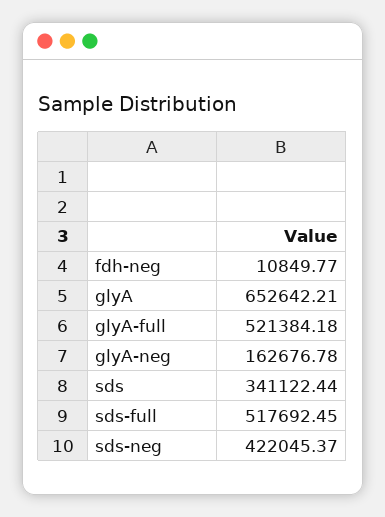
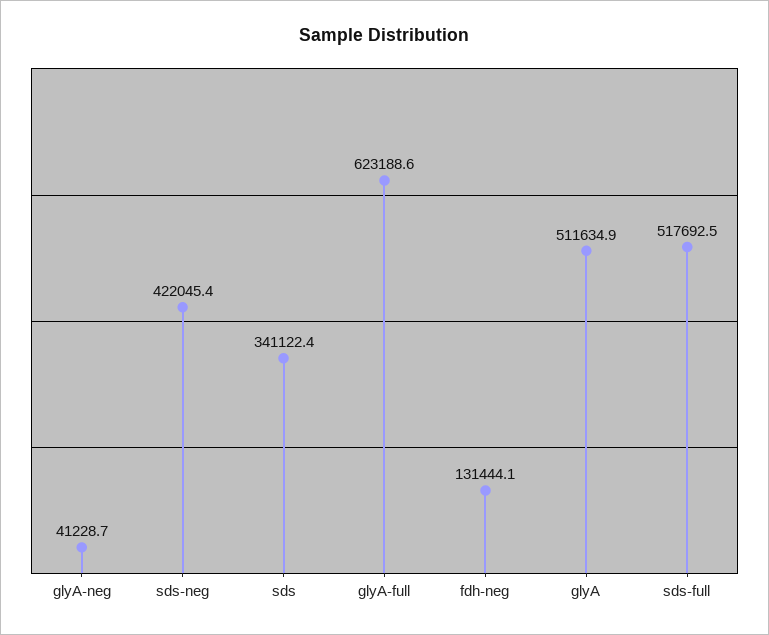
  {
-   "fdh-neg": 10849.77,
+   "fdh-neg": 131444.1,
-   "glyA": 652642.21,
+   "glyA": 511634.9,
-   "glyA-full": 521384.18,
+   "glyA-full": 623188.6,
-   "glyA-neg": 162676.78,
+   "glyA-neg": 41228.7,
    "sds": 341122.44,
    "sds-full": 517692.45,
    "sds-neg": 422045.37
  }

